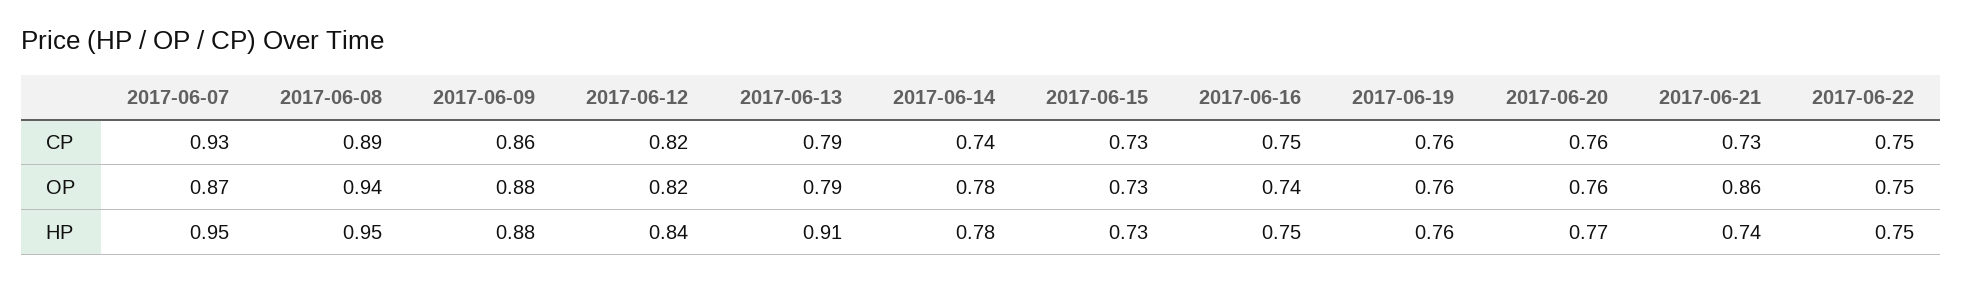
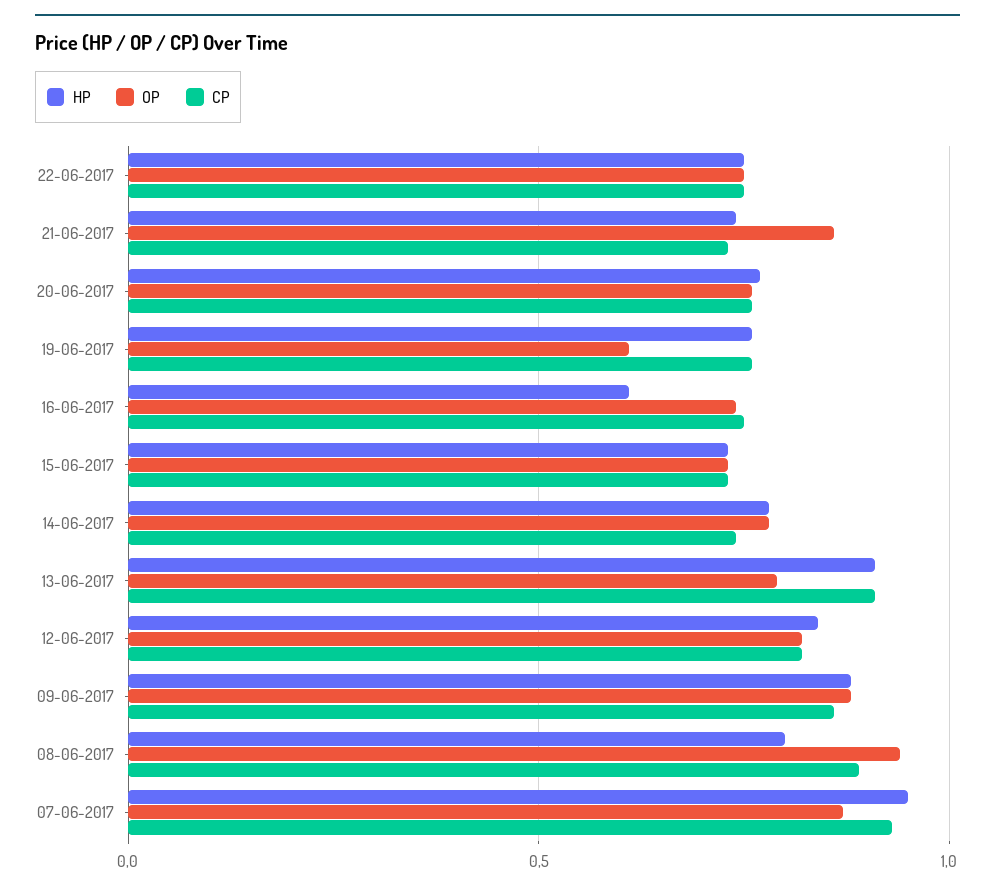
  {
    "CP": {
      "2017-06-07": 0.93,
      "2017-06-08": 0.89,
      "2017-06-09": 0.86,
      "2017-06-12": 0.82,
-     "2017-06-13": 0.79,
+     "2017-06-13": 0.9,
      "2017-06-14": 0.74,
      "2017-06-15": 0.73,
      "2017-06-16": 0.75,
      "2017-06-19": 0.76,
      "2017-06-20": 0.76,
      "2017-06-21": 0.73,
      "2017-06-22": 0.75
    },
    "OP": {
      "2017-06-07": 0.87,
      "2017-06-08": 0.94,
      "2017-06-09": 0.88,
      "2017-06-12": 0.82,
      "2017-06-13": 0.79,
      "2017-06-14": 0.78,
      "2017-06-15": 0.73,
      "2017-06-16": 0.74,
-     "2017-06-19": 0.76,
+     "2017-06-19": 0.6,
      "2017-06-20": 0.76,
      "2017-06-21": 0.86,
      "2017-06-22": 0.75
    },
    "HP": {
      "2017-06-07": 0.95,
-     "2017-06-08": 0.95,
+     "2017-06-08": 0.8,
      "2017-06-09": 0.88,
      "2017-06-12": 0.84,
      "2017-06-13": 0.91,
      "2017-06-14": 0.78,
      "2017-06-15": 0.73,
-     "2017-06-16": 0.75,
+     "2017-06-16": 0.6,
      "2017-06-19": 0.76,
      "2017-06-20": 0.77,
      "2017-06-21": 0.74,
      "2017-06-22": 0.75
    }
  }

